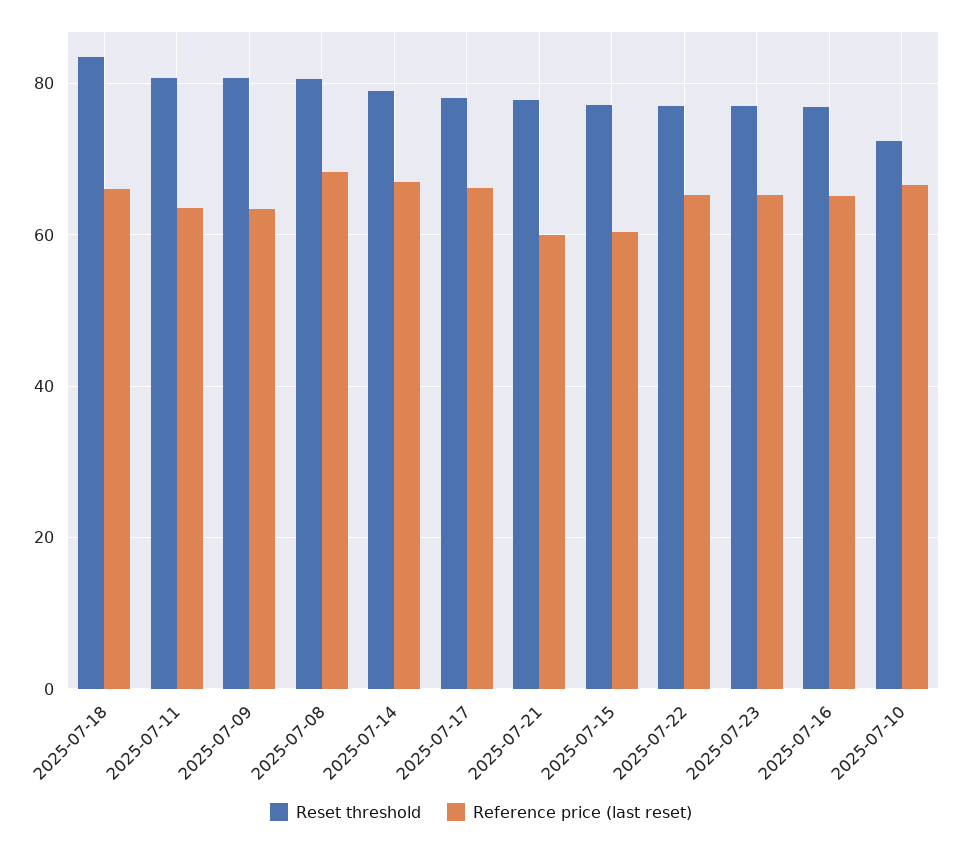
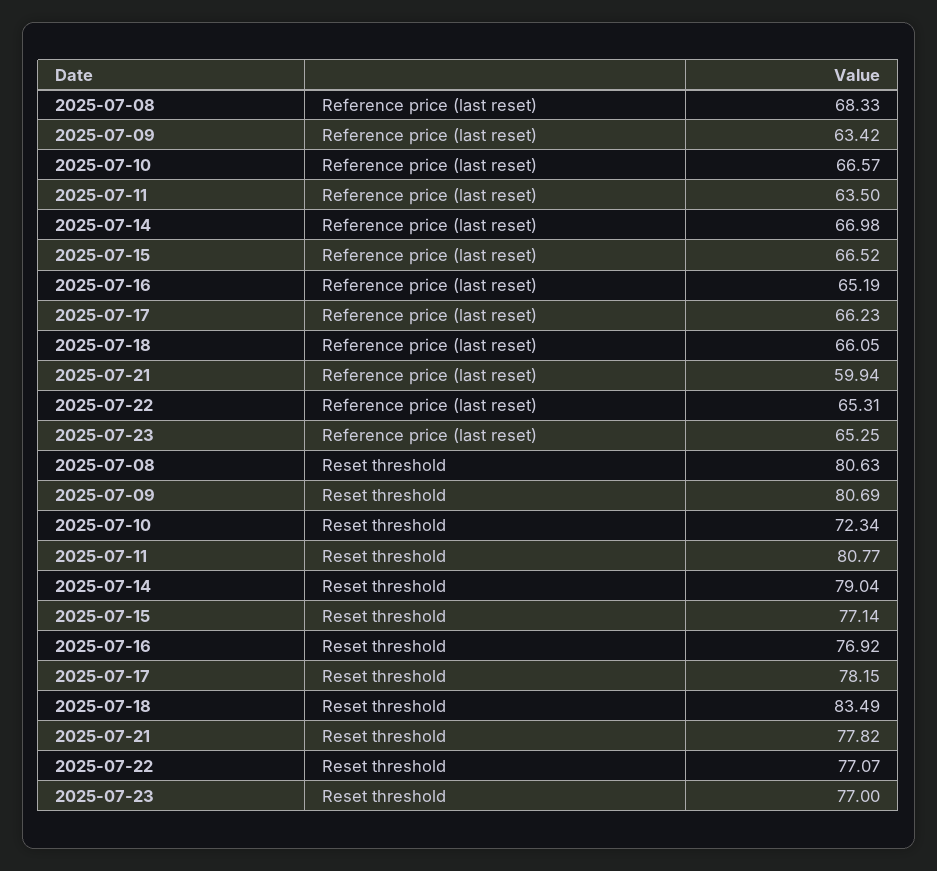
  {
    "Reset threshold": {
      "2025-07-18": 83.49,
      "2025-07-11": 80.77,
      "2025-07-09": 80.69,
      "2025-07-08": 80.63,
      "2025-07-14": 79.04,
      "2025-07-17": 78.15,
      "2025-07-21": 77.82,
      "2025-07-15": 77.14,
      "2025-07-22": 77.07,
      "2025-07-23": 77,
      "2025-07-16": 76.92,
      "2025-07-10": 72.34
    },
    "Reference price (last reset)": {
      "2025-07-18": 66.05,
      "2025-07-11": 63.5,
      "2025-07-09": 63.42,
      "2025-07-08": 68.33,
      "2025-07-14": 66.98,
      "2025-07-17": 66.23,
      "2025-07-21": 59.94,
-     "2025-07-15": 60,
+     "2025-07-15": 66.52,
      "2025-07-22": 65.31,
      "2025-07-23": 65.25,
      "2025-07-16": 65.19,
      "2025-07-10": 66.57
    }
  }

